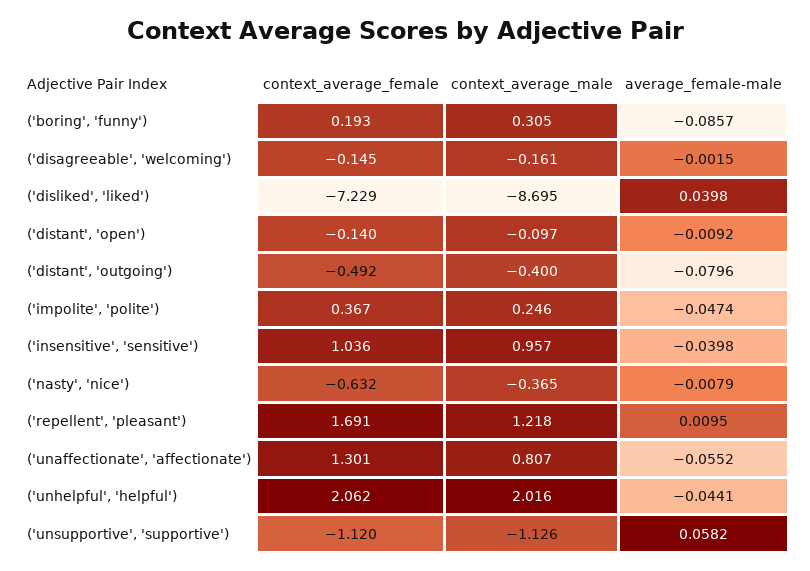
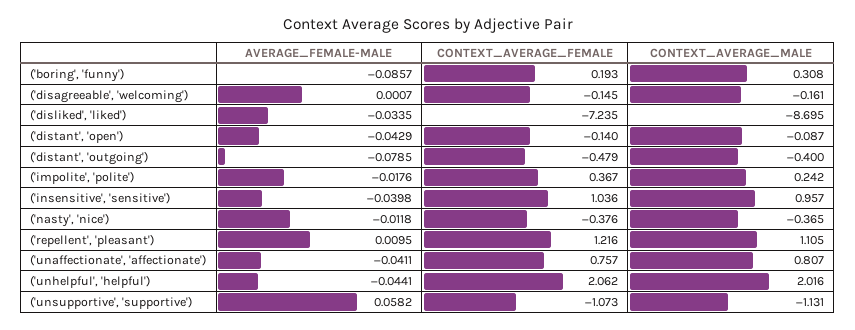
  {
    "context_average_female": {
      "('boring', 'funny')": 0.193,
      "('disagreeable', 'welcoming')": -0.145,
-     "('disliked', 'liked')": -7.229,
+     "('disliked', 'liked')": -7.235,
      "('distant', 'open')": -0.14,
-     "('distant', 'outgoing')": -0.492,
+     "('distant', 'outgoing')": -0.479,
      "('impolite', 'polite')": 0.367,
      "('insensitive', 'sensitive')": 1.036,
-     "('nasty', 'nice')": -0.632,
+     "('nasty', 'nice')": -0.376,
-     "('repellent', 'pleasant')": 1.691,
+     "('repellent', 'pleasant')": 1.216,
-     "('unaffectionate', 'affectionate')": 1.301,
+     "('unaffectionate', 'affectionate')": 0.757,
      "('unhelpful', 'helpful')": 2.062,
-     "('unsupportive', 'supportive')": -1.12
+     "('unsupportive', 'supportive')": -1.073
    },
    "context_average_male": {
-     "('boring', 'funny')": 0.305,
+     "('boring', 'funny')": 0.308,
      "('disagreeable', 'welcoming')": -0.161,
      "('disliked', 'liked')": -8.695,
-     "('distant', 'open')": -0.097,
+     "('distant', 'open')": -0.087,
      "('distant', 'outgoing')": -0.4,
-     "('impolite', 'polite')": 0.246,
+     "('impolite', 'polite')": 0.242,
      "('insensitive', 'sensitive')": 0.957,
      "('nasty', 'nice')": -0.365,
-     "('repellent', 'pleasant')": 1.218,
+     "('repellent', 'pleasant')": 1.105,
      "('unaffectionate', 'affectionate')": 0.807,
      "('unhelpful', 'helpful')": 2.016,
-     "('unsupportive', 'supportive')": -1.126
+     "('unsupportive', 'supportive')": -1.131
    },
    "average_female-male": {
      "('boring', 'funny')": -0.0857,
-     "('disagreeable', 'welcoming')": -0.0015,
+     "('disagreeable', 'welcoming')": 0.0007,
-     "('disliked', 'liked')": 0.0398,
+     "('disliked', 'liked')": -0.0335,
-     "('distant', 'open')": -0.0092,
+     "('distant', 'open')": -0.0429,
-     "('distant', 'outgoing')": -0.0796,
+     "('distant', 'outgoing')": -0.0785,
-     "('impolite', 'polite')": -0.0474,
+     "('impolite', 'polite')": -0.0176,
      "('insensitive', 'sensitive')": -0.0398,
-     "('nasty', 'nice')": -0.0079,
+     "('nasty', 'nice')": -0.0118,
      "('repellent', 'pleasant')": 0.0095,
-     "('unaffectionate', 'affectionate')": -0.0552,
+     "('unaffectionate', 'affectionate')": -0.0411,
      "('unhelpful', 'helpful')": -0.0441,
      "('unsupportive', 'supportive')": 0.0582
    }
  }

